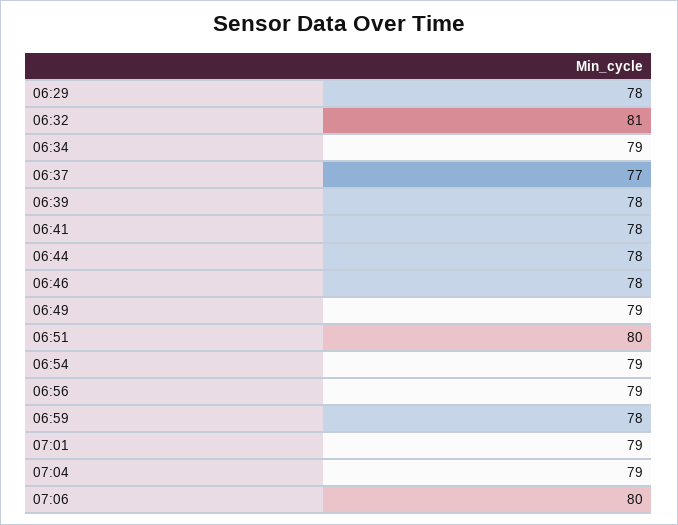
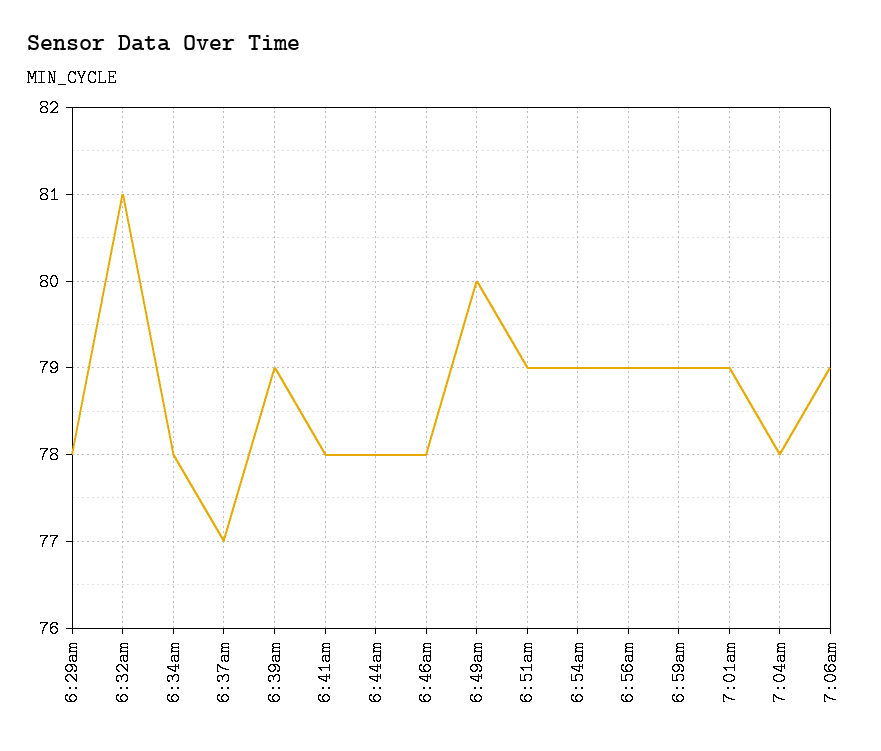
  {
    "06:29": 78,
    "06:32": 81,
-   "06:34": 79,
+   "06:34": 78,
    "06:37": 77,
-   "06:39": 78,
+   "06:39": 79,
    "06:41": 78,
    "06:44": 78,
    "06:46": 78,
-   "06:49": 79,
+   "06:49": 80,
-   "06:51": 80,
+   "06:51": 79,
    "06:54": 79,
    "06:56": 79,
-   "06:59": 78,
+   "06:59": 79,
    "07:01": 79,
-   "07:04": 79,
+   "07:04": 78,
-   "07:06": 80
+   "07:06": 79
  }

